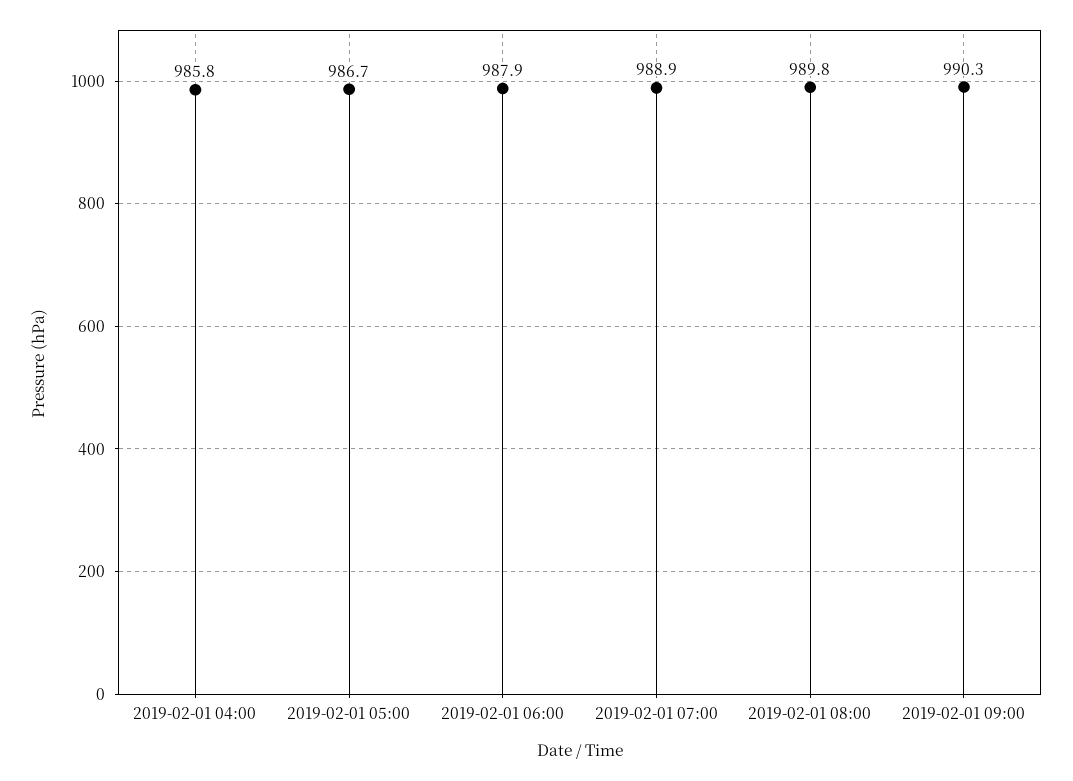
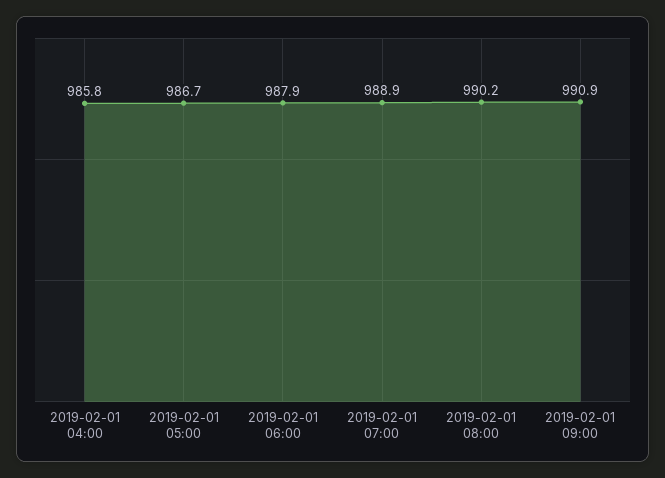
  {
    "2019-02-01 04:00": 985.8,
    "2019-02-01 05:00": 986.7,
    "2019-02-01 06:00": 987.9,
    "2019-02-01 07:00": 988.9,
-   "2019-02-01 08:00": 989.8,
+   "2019-02-01 08:00": 990.2,
-   "2019-02-01 09:00": 990.3
+   "2019-02-01 09:00": 990.9
  }

